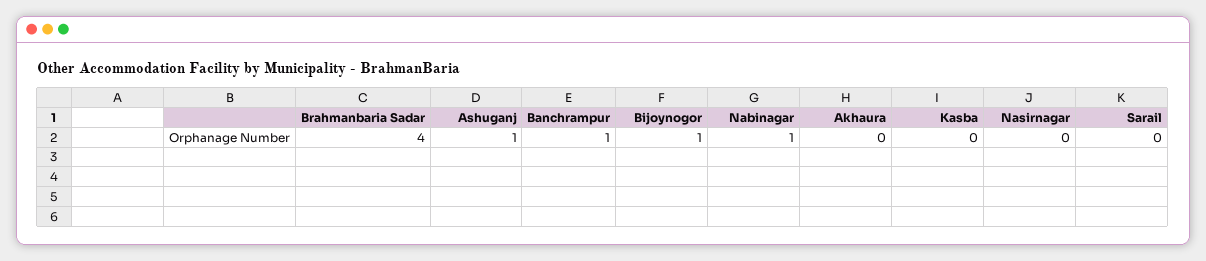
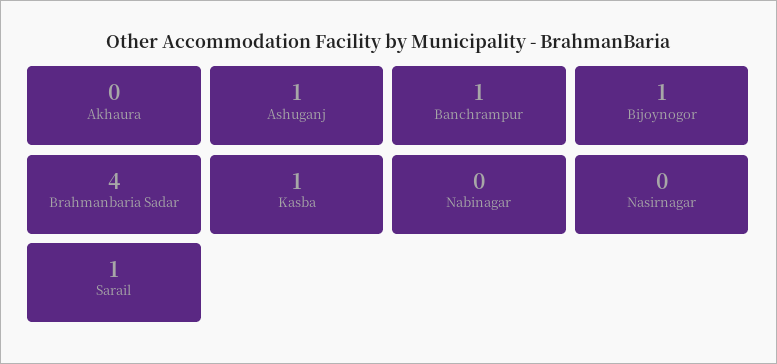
  {
    "Brahmanbaria Sadar": 4,
    "Ashuganj": 1,
    "Banchrampur": 1,
    "Bijoynogor": 1,
-   "Nabinagar": 1,
+   "Nabinagar": 0,
    "Akhaura": 0,
-   "Kasba": 0,
+   "Kasba": 1,
    "Nasirnagar": 0,
-   "Sarail": 0
+   "Sarail": 1
  }

